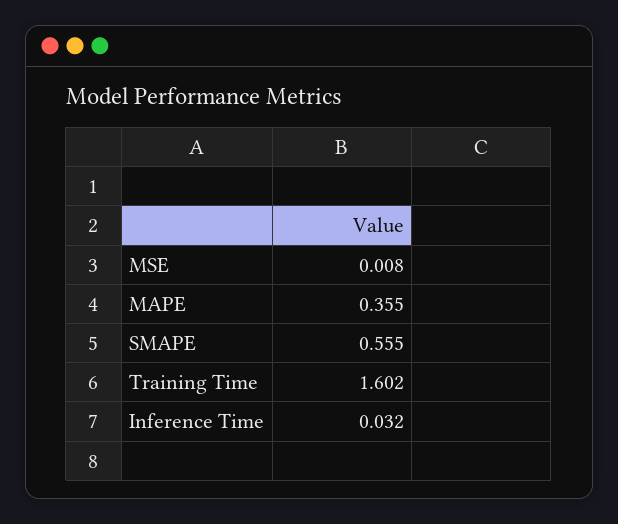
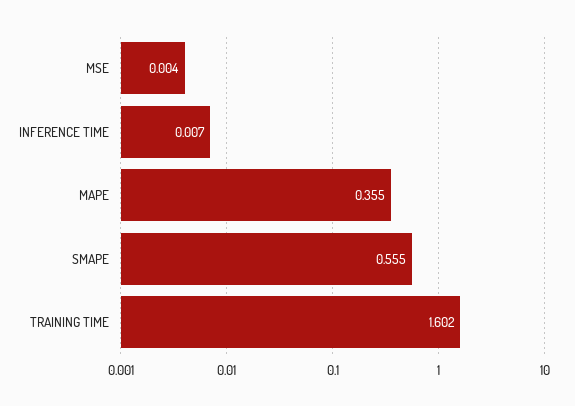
  {
-   "MSE": 0.008,
+   "MSE": 0.004,
    "MAPE": 0.355,
    "SMAPE": 0.555,
    "Training Time": 1.602,
-   "Inference Time": 0.032
+   "Inference Time": 0.007
  }

